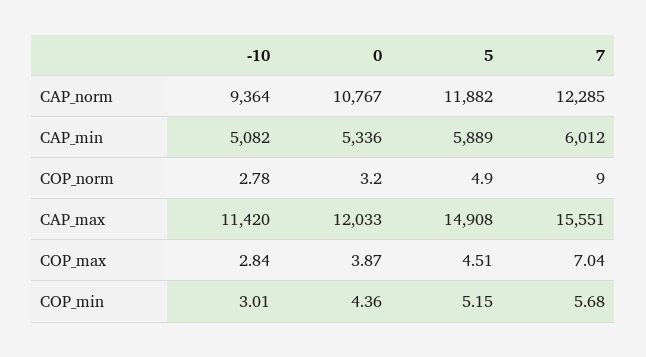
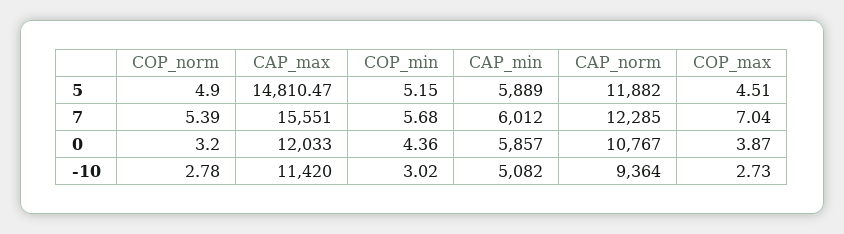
  {
    "-10": {
      "CAP_norm": 9364,
      "CAP_min": 5082,
      "COP_norm": 2.78,
      "CAP_max": 11420,
-     "COP_max": 2.84,
+     "COP_max": 2.73,
-     "COP_min": 3.01
+     "COP_min": 3.02
    },
    "0": {
      "CAP_norm": 10767,
-     "CAP_min": 5336,
+     "CAP_min": 5857,
      "COP_norm": 3.2,
      "CAP_max": 12033,
      "COP_max": 3.87,
      "COP_min": 4.36
    },
    "5": {
      "CAP_norm": 11882,
      "CAP_min": 5889,
      "COP_norm": 4.9,
-     "CAP_max": 14908,
+     "CAP_max": 14810.47,
      "COP_max": 4.51,
      "COP_min": 5.15
    },
    "7": {
      "CAP_norm": 12285,
      "CAP_min": 6012,
-     "COP_norm": 9,
+     "COP_norm": 5.39,
      "CAP_max": 15551,
      "COP_max": 7.04,
      "COP_min": 5.68
    }
  }

